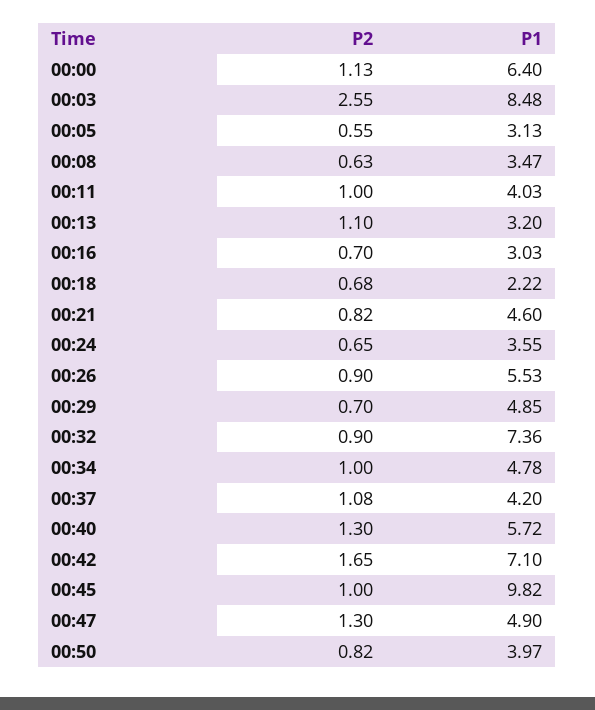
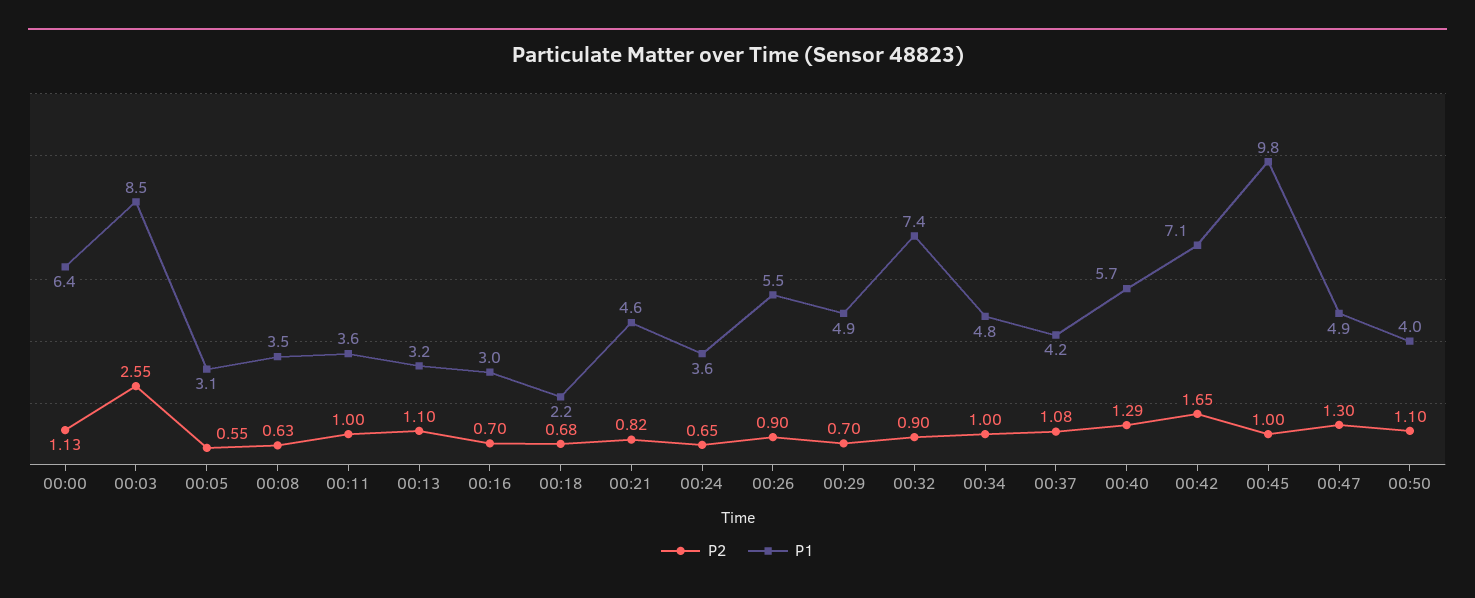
  {
    "P2": {
      "00:00": 1.13,
      "00:03": 2.55,
      "00:05": 0.55,
      "00:08": 0.63,
      "00:11": 1,
      "00:13": 1.1,
      "00:16": 0.7,
      "00:18": 0.68,
      "00:21": 0.82,
      "00:24": 0.65,
      "00:26": 0.9,
      "00:29": 0.7,
      "00:32": 0.9,
      "00:34": 1,
      "00:37": 1.08,
-     "00:40": 1.3,
+     "00:40": 1.29,
      "00:42": 1.65,
      "00:45": 1,
      "00:47": 1.3,
-     "00:50": 0.82
+     "00:50": 1.1
    },
    "P1": {
      "00:00": 6.4,
      "00:03": 8.48,
      "00:05": 3.13,
      "00:08": 3.47,
-     "00:11": 4.03,
+     "00:11": 3.6,
      "00:13": 3.2,
      "00:16": 3.03,
      "00:18": 2.22,
      "00:21": 4.6,
      "00:24": 3.55,
      "00:26": 5.53,
      "00:29": 4.85,
      "00:32": 7.36,
      "00:34": 4.78,
      "00:37": 4.2,
      "00:40": 5.72,
      "00:42": 7.1,
      "00:45": 9.82,
      "00:47": 4.9,
      "00:50": 3.97
    }
  }

